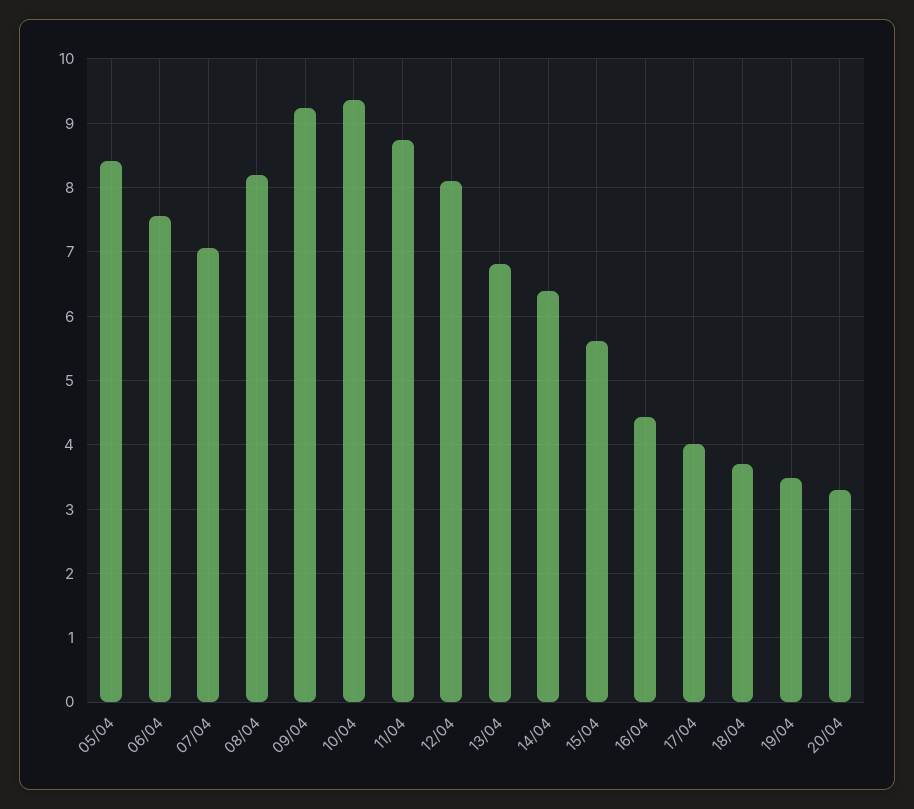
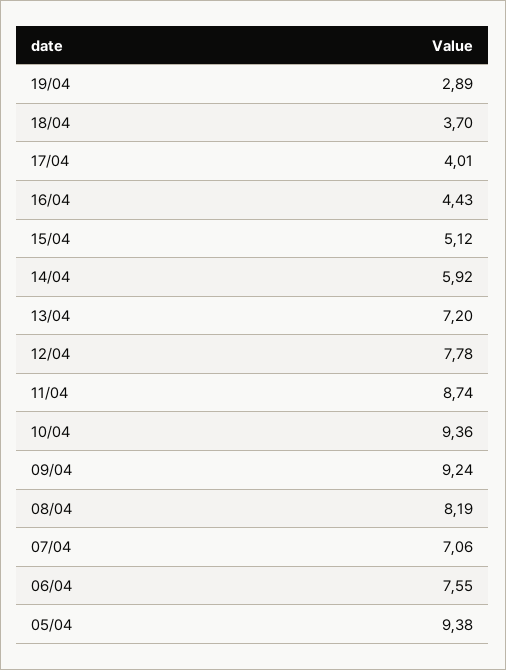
  {
-   "05/04": 8.4,
+   "05/04": 9.38,
    "06/04": 7.55,
    "07/04": 7.06,
    "08/04": 8.19,
    "09/04": 9.24,
    "10/04": 9.36,
    "11/04": 8.74,
-   "12/04": 8.1,
+   "12/04": 7.78,
-   "13/04": 6.8,
+   "13/04": 7.2,
-   "14/04": 6.4,
+   "14/04": 5.92,
-   "15/04": 5.6,
+   "15/04": 5.12,
    "16/04": 4.43,
    "17/04": 4.01,
    "18/04": 3.7,
-   "19/04": 3.5,
+   "19/04": 2.89
-   "20/04": 3.3
  }

